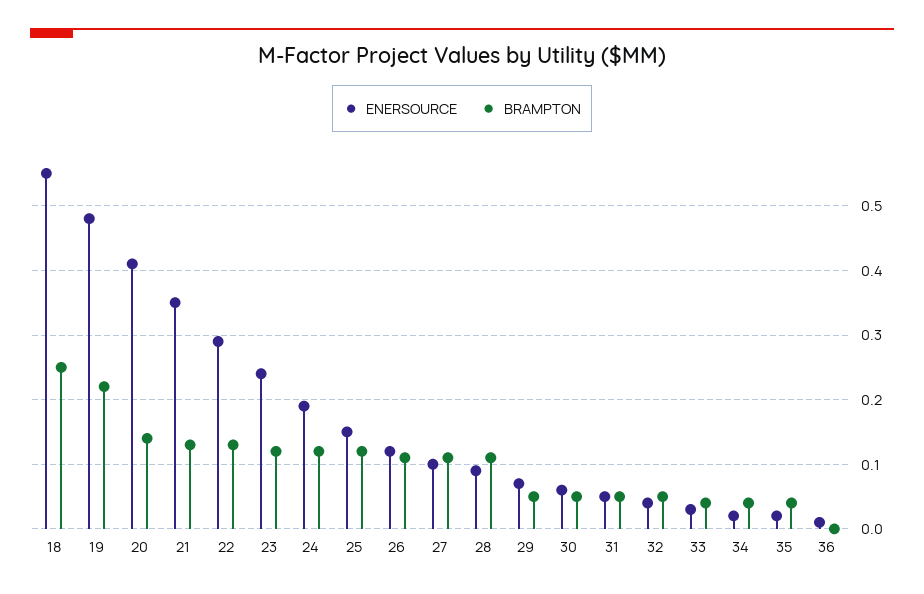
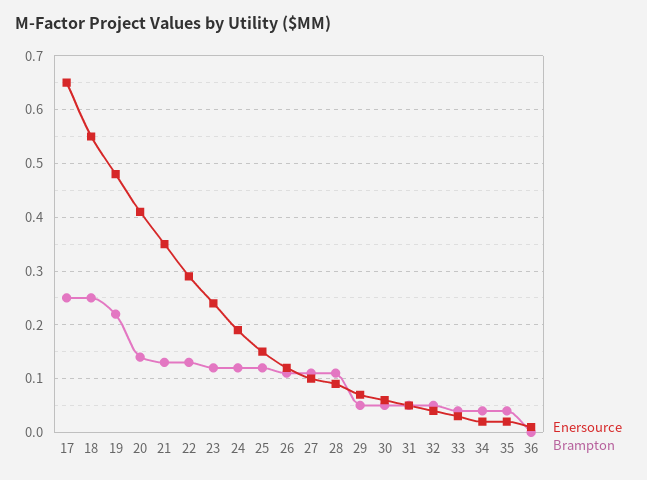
  {
    "ENERSOURCE": {
      "18": 0.55,
      "19": 0.48,
      "20": 0.41,
      "21": 0.35,
      "22": 0.29,
      "23": 0.24,
      "24": 0.19,
      "25": 0.15,
      "26": 0.12,
      "27": 0.1,
      "28": 0.09,
      "29": 0.07,
      "30": 0.06,
      "31": 0.05,
      "32": 0.04,
      "33": 0.03,
      "34": 0.02,
      "35": 0.02,
-     "36": 0.01
+     "36": 0.01,
+     "17": 0.65
    },
    "BRAMPTON": {
      "18": 0.25,
      "19": 0.22,
      "20": 0.14,
      "21": 0.13,
      "22": 0.13,
      "23": 0.12,
      "24": 0.12,
      "25": 0.12,
      "26": 0.11,
      "27": 0.11,
      "28": 0.11,
      "29": 0.05,
      "30": 0.05,
      "31": 0.05,
      "32": 0.05,
      "33": 0.04,
      "34": 0.04,
      "35": 0.04,
-     "36": 0
+     "36": 0,
+     "17": 0.25
    }
  }

